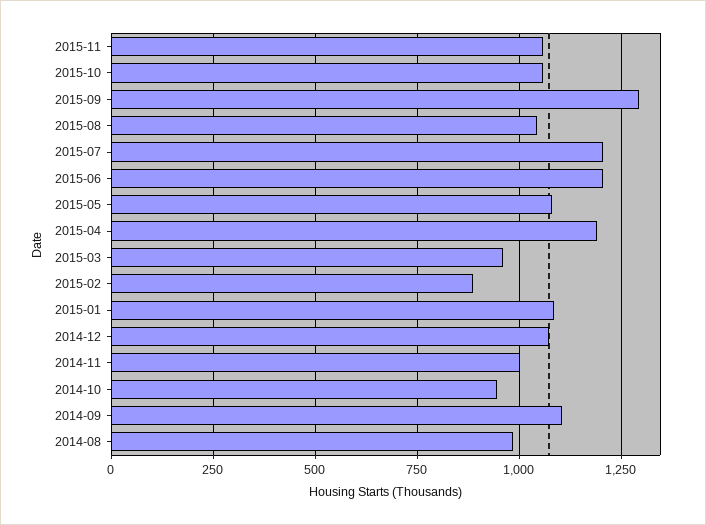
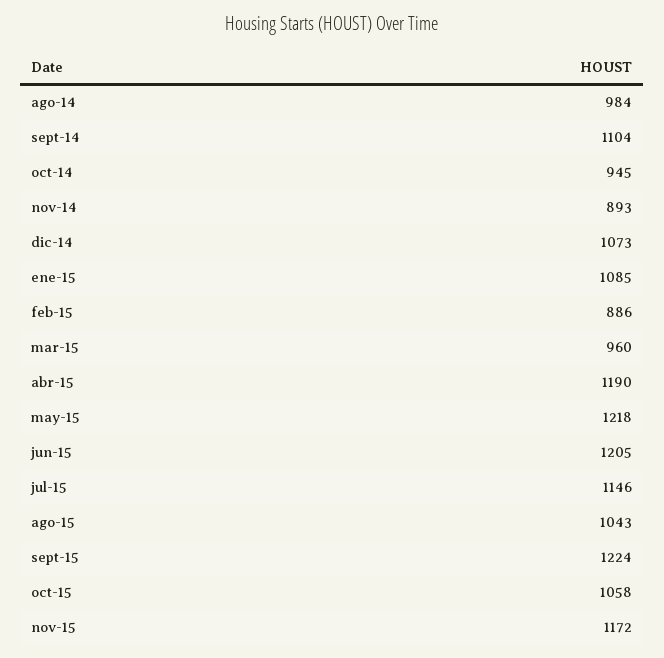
  {
-   "2015-11": 1050,
+   "2015-11": 1172,
    "2015-10": 1058,
-   "2015-09": 1300,
+   "2015-09": 1224,
    "2015-08": 1043,
-   "2015-07": 1200,
+   "2015-07": 1146,
    "2015-06": 1205,
-   "2015-05": 1075,
+   "2015-05": 1218,
    "2015-04": 1190,
    "2015-03": 960,
    "2015-02": 886,
    "2015-01": 1085,
    "2014-12": 1073,
-   "2014-11": 1000,
+   "2014-11": 893,
    "2014-10": 945,
    "2014-09": 1104,
    "2014-08": 984
  }

